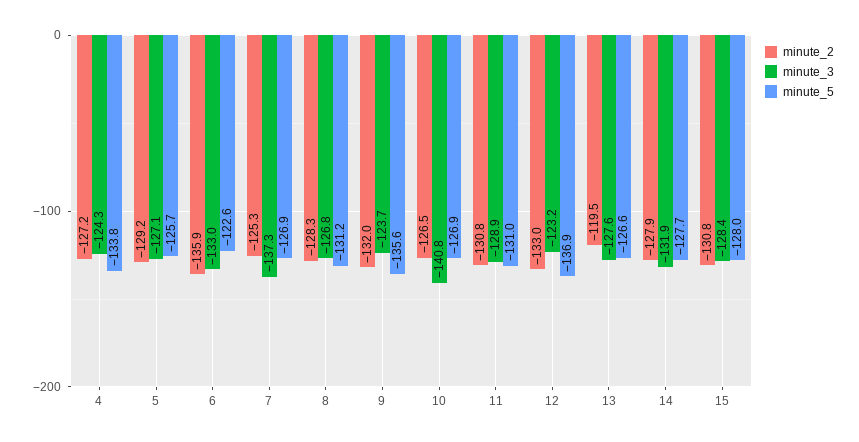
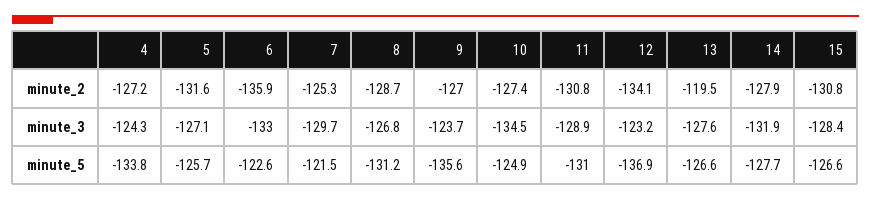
  {
    "minute_2": {
      "4": -127.2,
-     "5": -129.2,
+     "5": -131.6,
      "6": -135.9,
      "7": -125.3,
-     "8": -128.3,
+     "8": -128.7,
-     "9": -132,
+     "9": -127,
-     "10": -126.5,
+     "10": -127.4,
      "11": -130.8,
-     "12": -133,
+     "12": -134.1,
      "13": -119.5,
      "14": -127.9,
      "15": -130.8
    },
    "minute_3": {
      "4": -124.3,
      "5": -127.1,
      "6": -133,
-     "7": -137.3,
+     "7": -129.7,
      "8": -126.8,
      "9": -123.7,
-     "10": -140.8,
+     "10": -134.5,
      "11": -128.9,
      "12": -123.2,
      "13": -127.6,
      "14": -131.9,
      "15": -128.4
    },
    "minute_5": {
      "4": -133.8,
      "5": -125.7,
      "6": -122.6,
-     "7": -126.9,
+     "7": -121.5,
      "8": -131.2,
      "9": -135.6,
-     "10": -126.9,
+     "10": -124.9,
      "11": -131,
      "12": -136.9,
      "13": -126.6,
      "14": -127.7,
-     "15": -128
+     "15": -126.6
    }
  }

